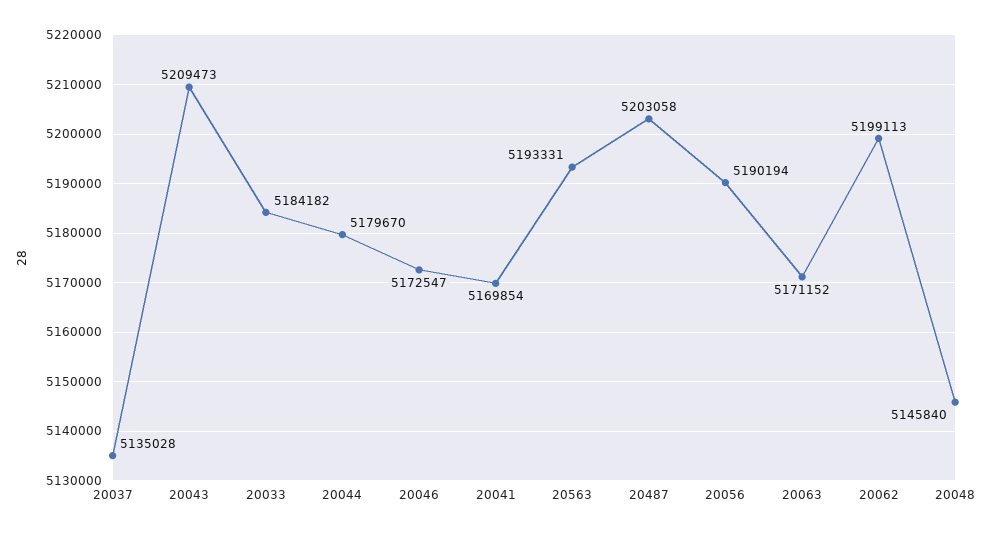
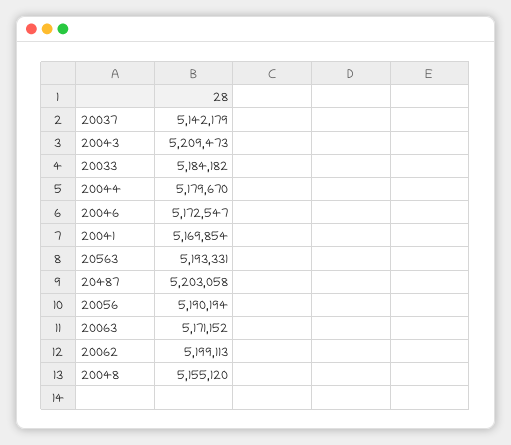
  {
-   "20037": 5135028,
+   "20037": 5142179,
    "20043": 5209473,
    "20033": 5184182,
    "20044": 5179670,
    "20046": 5172547,
    "20041": 5169854,
    "20563": 5193331,
    "20487": 5203058,
    "20056": 5190194,
    "20063": 5171152,
    "20062": 5199113,
-   "20048": 5145840
+   "20048": 5155120
  }

